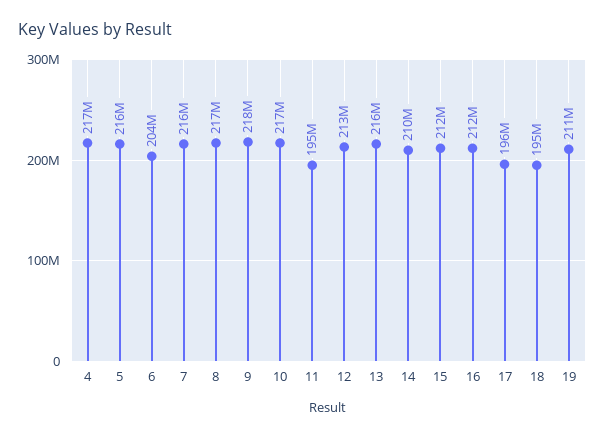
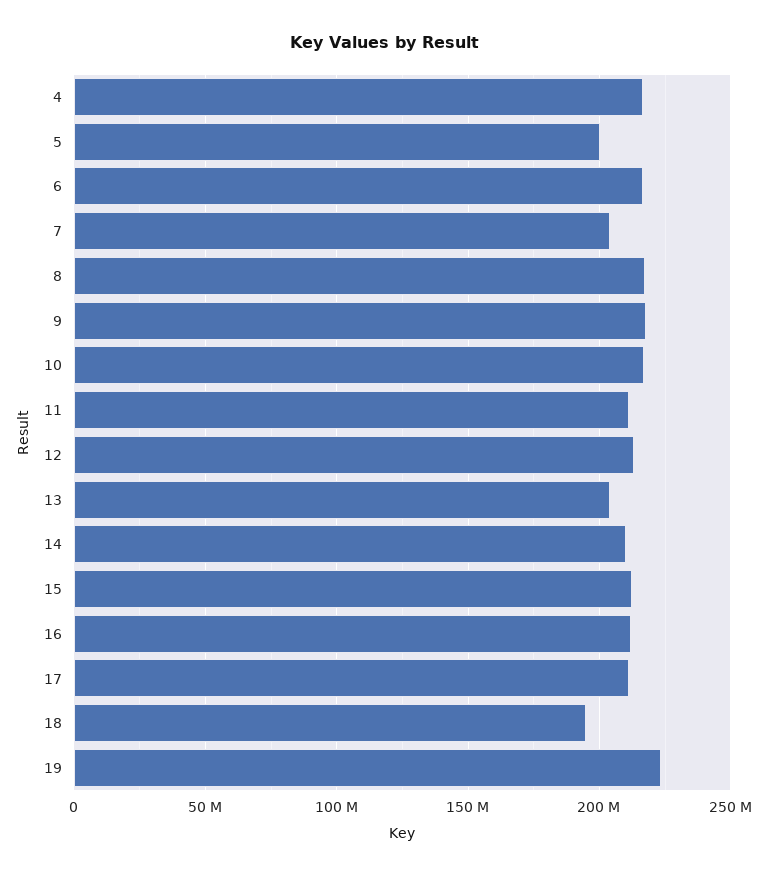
  {
    "4": 217000000,
-   "5": 216000000,
+   "5": 200000000,
-   "6": 204000000,
+   "6": 215000000,
-   "7": 216000000,
+   "7": 205000000,
    "8": 217000000,
    "9": 218000000,
    "10": 217000000,
-   "11": 195000000,
+   "11": 210000000,
    "12": 213000000,
-   "13": 216000000,
+   "13": 205000000,
    "14": 210000000,
    "15": 212000000,
    "16": 212000000,
-   "17": 196000000,
+   "17": 210000000,
    "18": 195000000,
-   "19": 211000000
+   "19": 225000000
  }

